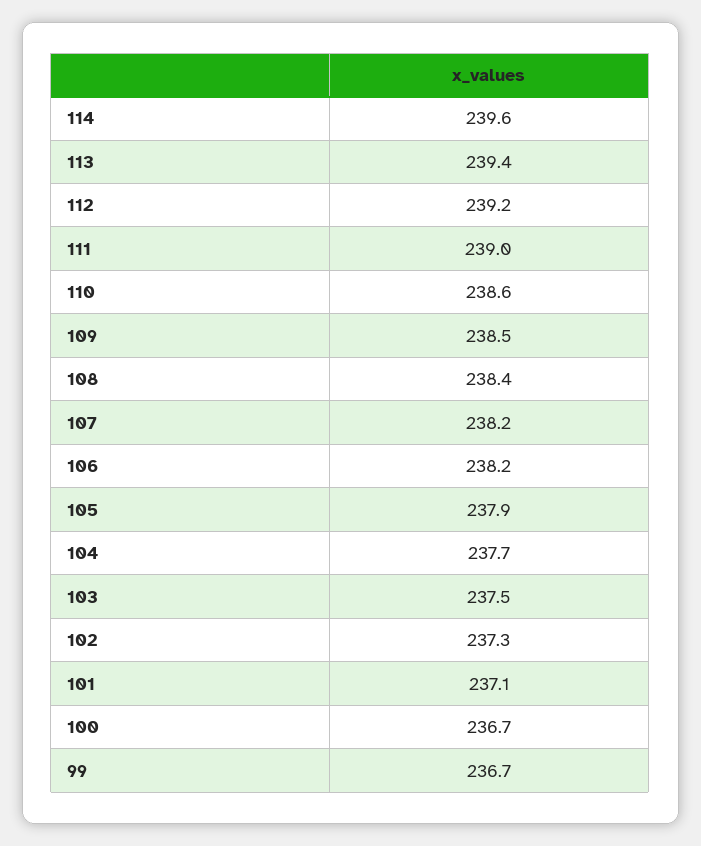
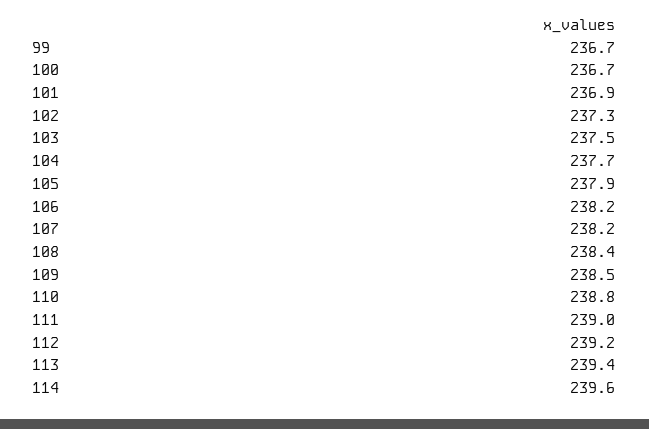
  {
    "114": 239.6,
    "113": 239.4,
    "112": 239.2,
    "111": 239,
-   "110": 238.6,
+   "110": 238.8,
    "109": 238.5,
    "108": 238.4,
    "107": 238.2,
    "106": 238.2,
    "105": 237.9,
    "104": 237.7,
    "103": 237.5,
    "102": 237.3,
-   "101": 237.1,
+   "101": 236.9,
    "100": 236.7,
    "99": 236.7
  }

